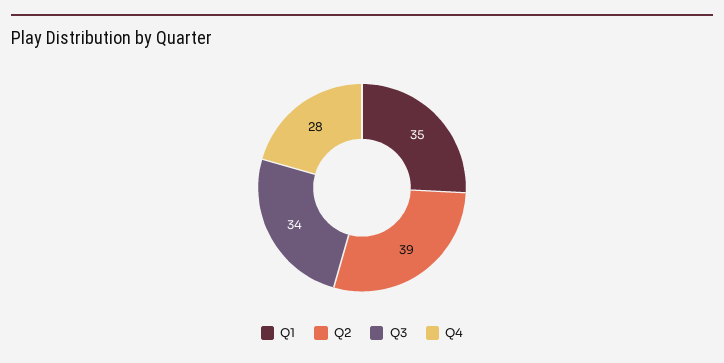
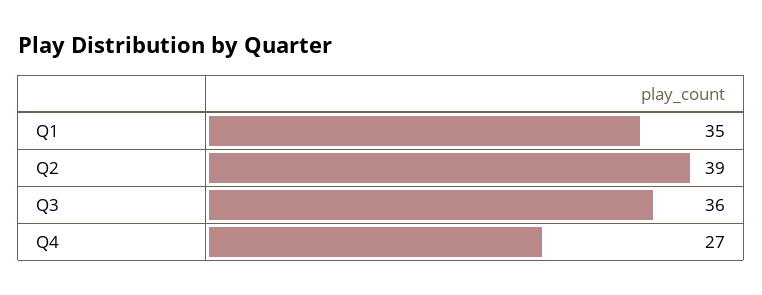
  {
    "Q1": 35,
    "Q2": 39,
-   "Q3": 34,
+   "Q3": 36,
-   "Q4": 28
+   "Q4": 27
  }

